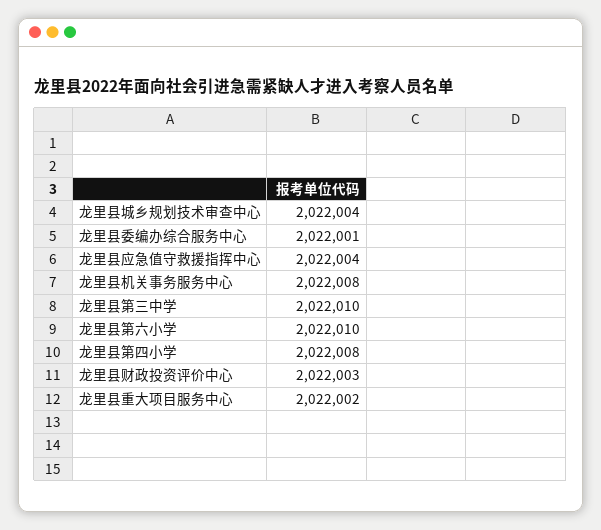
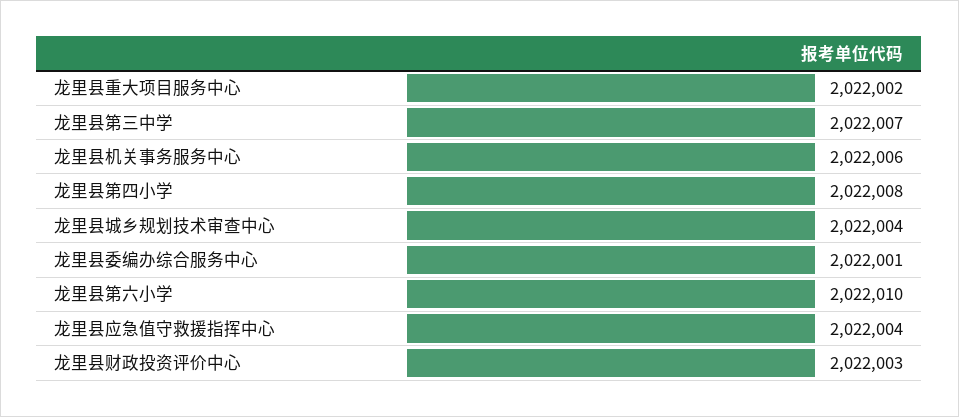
  {
    "龙里县城乡规划技术审查中心": 2022004,
    "龙里县委编办综合服务中心": 2022001,
    "龙里县应急值守救援指挥中心": 2022004,
-   "龙里县机关事务服务中心": 2022008,
+   "龙里县机关事务服务中心": 2022006,
-   "龙里县第三中学": 2022010,
+   "龙里县第三中学": 2022007,
    "龙里县第六小学": 2022010,
    "龙里县第四小学": 2022008,
    "龙里县财政投资评价中心": 2022003,
    "龙里县重大项目服务中心": 2022002
  }

